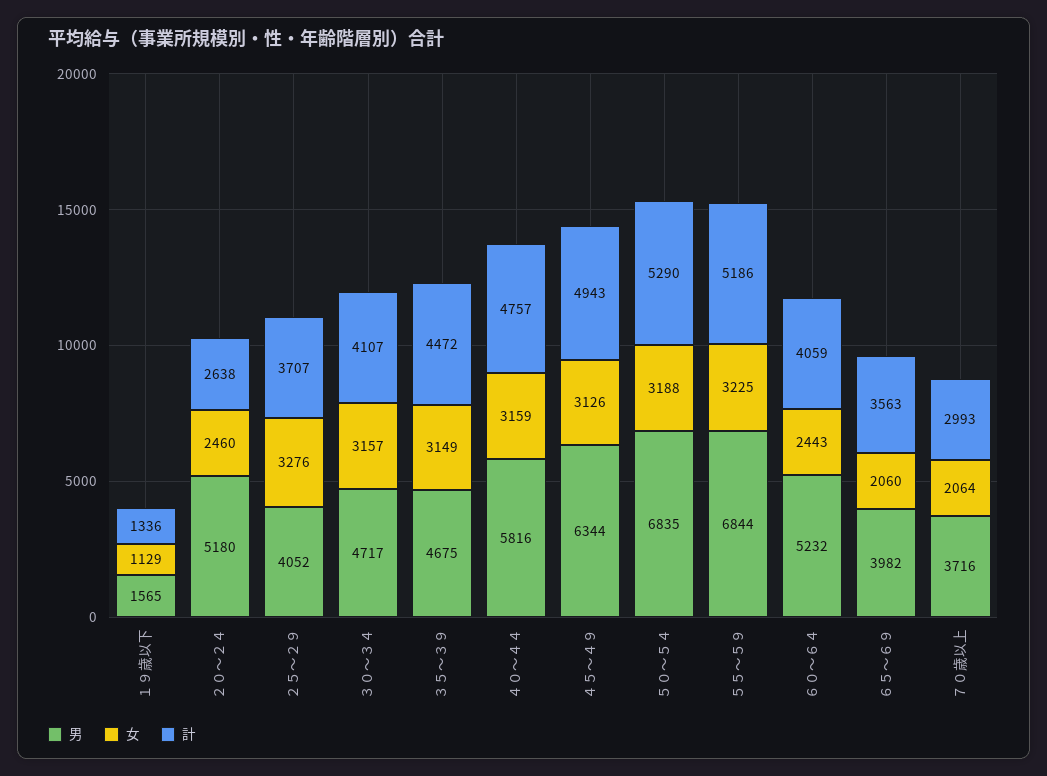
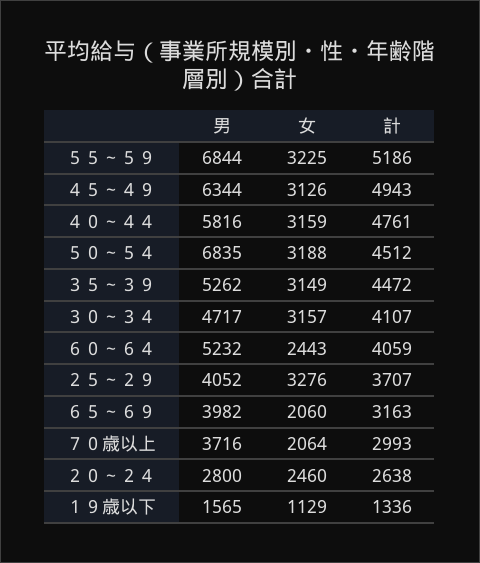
  {
    "男": {
      "１９歳以下": 1565,
-     "２０～２４": 5180,
+     "２０～２４": 2800,
      "２５～２９": 4052,
      "３０～３４": 4717,
-     "３５～３９": 4675,
+     "３５～３９": 5262,
      "４０～４４": 5816,
      "４５～４９": 6344,
      "５０～５４": 6835,
      "５５～５９": 6844,
      "６０～６４": 5232,
      "６５～６９": 3982,
      "７０歳以上": 3716
    },
    "女": {
      "１９歳以下": 1129,
      "２０～２４": 2460,
      "２５～２９": 3276,
      "３０～３４": 3157,
      "３５～３９": 3149,
      "４０～４４": 3159,
      "４５～４９": 3126,
      "５０～５４": 3188,
      "５５～５９": 3225,
      "６０～６４": 2443,
      "６５～６９": 2060,
      "７０歳以上": 2064
    },
    "計": {
      "１９歳以下": 1336,
      "２０～２４": 2638,
      "２５～２９": 3707,
      "３０～３４": 4107,
      "３５～３９": 4472,
-     "４０～４４": 4757,
+     "４０～４４": 4761,
      "４５～４９": 4943,
-     "５０～５４": 5290,
+     "５０～５４": 4512,
      "５５～５９": 5186,
      "６０～６４": 4059,
-     "６５～６９": 3563,
+     "６５～６９": 3163,
      "７０歳以上": 2993
    }
  }

